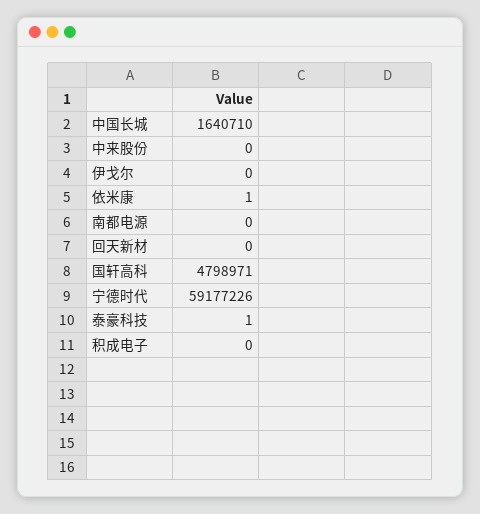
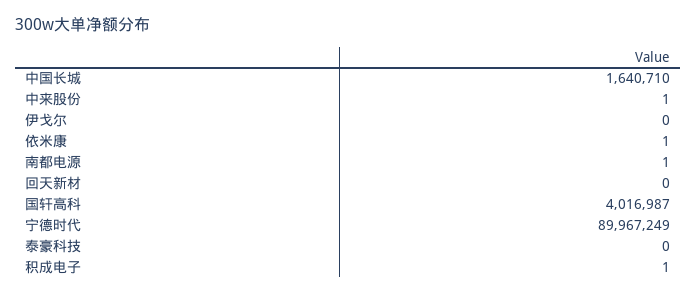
  {
    "中国长城": 1640710,
-   "中来股份": 0,
+   "中来股份": 1,
    "伊戈尔": 0,
    "依米康": 1,
-   "南都电源": 0,
+   "南都电源": 1,
    "回天新材": 0,
-   "国轩高科": 4798971,
+   "国轩高科": 4016987,
-   "宁德时代": 59177226,
+   "宁德时代": 89967249,
-   "泰豪科技": 1,
+   "泰豪科技": 0,
-   "积成电子": 0
+   "积成电子": 1
  }

